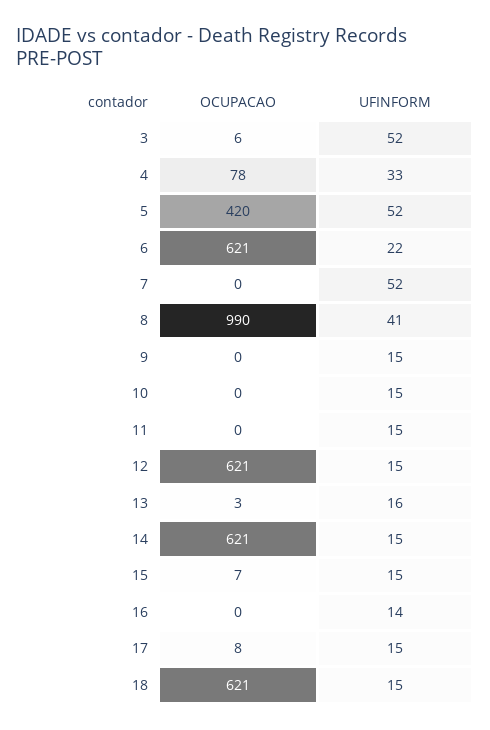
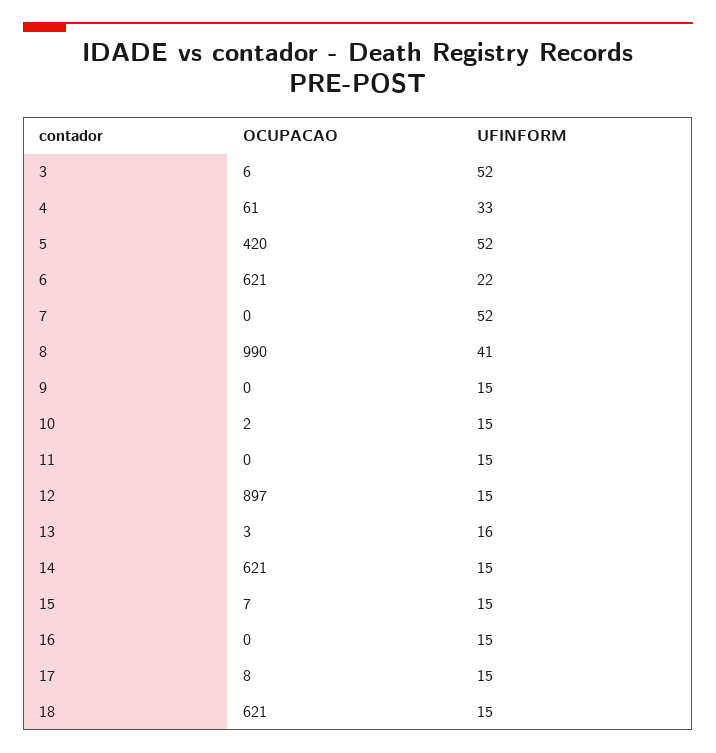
  {
    "OCUPACAO": {
      "3": 6,
-     "4": 78,
+     "4": 61,
      "5": 420,
      "6": 621,
      "7": 0,
      "8": 990,
      "9": 0,
-     "10": 0,
+     "10": 2,
      "11": 0,
-     "12": 621,
+     "12": 897,
      "13": 3,
      "14": 621,
      "15": 7,
      "16": 0,
      "17": 8,
      "18": 621
    },
    "UFINFORM": {
      "3": 52,
      "4": 33,
      "5": 52,
      "6": 22,
      "7": 52,
      "8": 41,
      "9": 15,
      "10": 15,
      "11": 15,
      "12": 15,
      "13": 16,
      "14": 15,
      "15": 15,
-     "16": 14,
+     "16": 15,
      "17": 15,
      "18": 15
    }
  }

